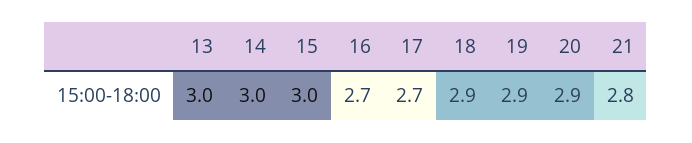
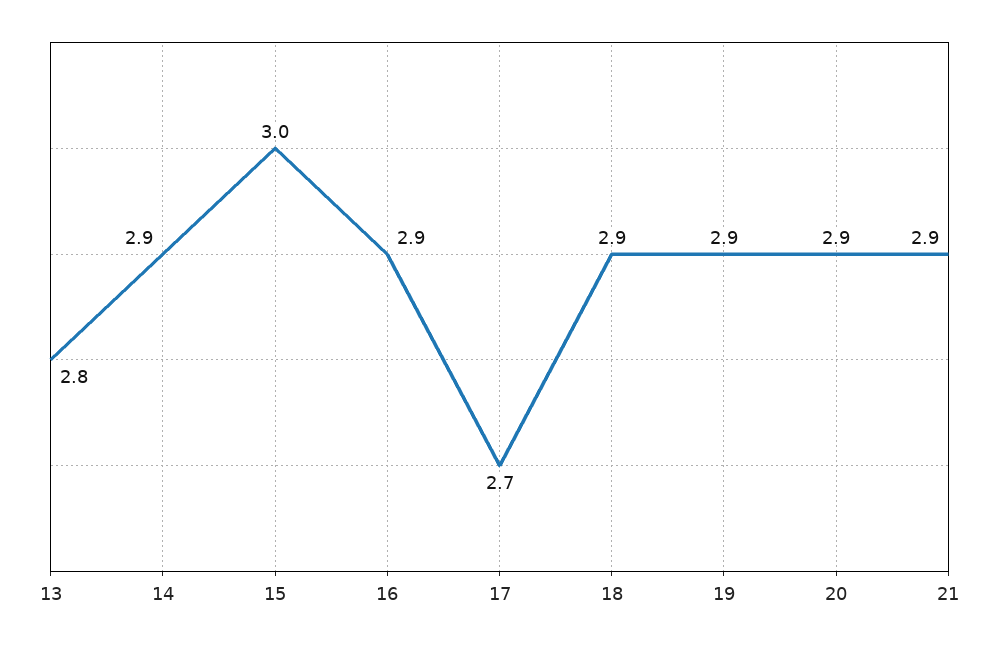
  {
-   "13": 3,
+   "13": 2.8,
-   "14": 3,
+   "14": 2.9,
    "15": 3,
-   "16": 2.7,
+   "16": 2.9,
    "17": 2.7,
    "18": 2.9,
    "19": 2.9,
    "20": 2.9,
-   "21": 2.8
+   "21": 2.9
  }

